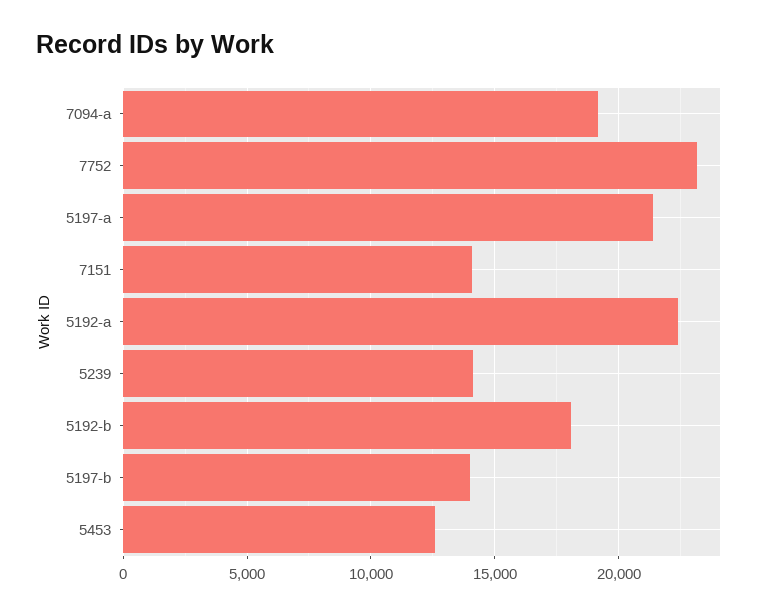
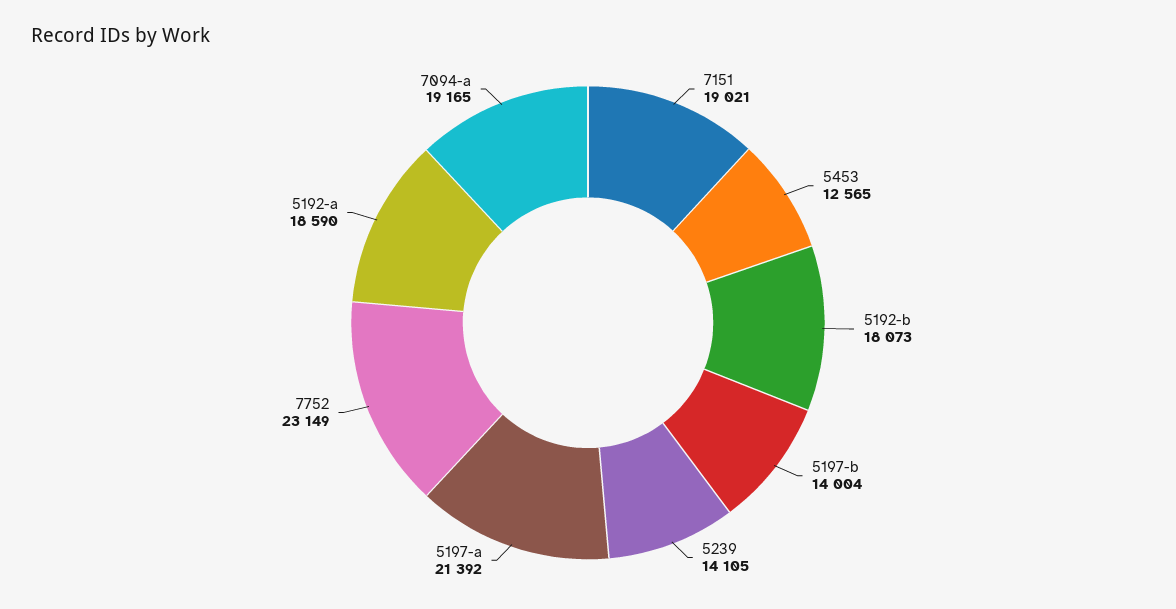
  {
    "7094-a": 19165,
    "7752": 23149,
    "5197-a": 21392,
-   "7151": 14000,
+   "7151": 19021,
-   "5192-a": 22500,
+   "5192-a": 18590,
    "5239": 14105,
    "5192-b": 18073,
    "5197-b": 14004,
    "5453": 12565
  }

